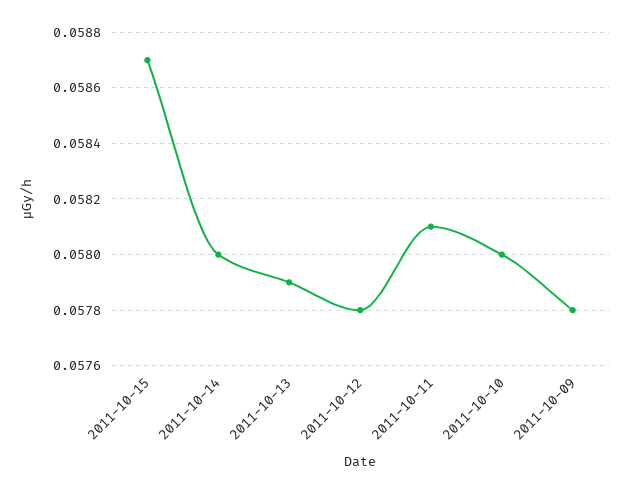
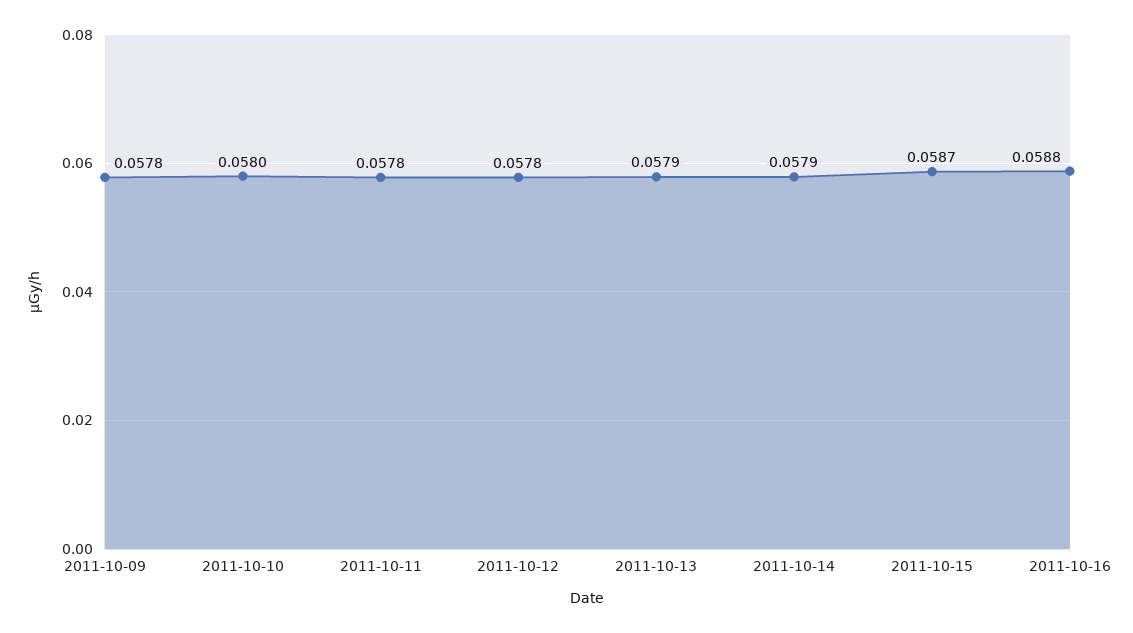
  {
    "2011-10-15": 0.0587,
-   "2011-10-14": 0.058,
+   "2011-10-14": 0.0579,
    "2011-10-13": 0.0579,
    "2011-10-12": 0.0578,
-   "2011-10-11": 0.0581,
+   "2011-10-11": 0.0578,
    "2011-10-10": 0.058,
-   "2011-10-09": 0.0578
+   "2011-10-09": 0.0578,
+   "2011-10-16": 0.0588
  }

